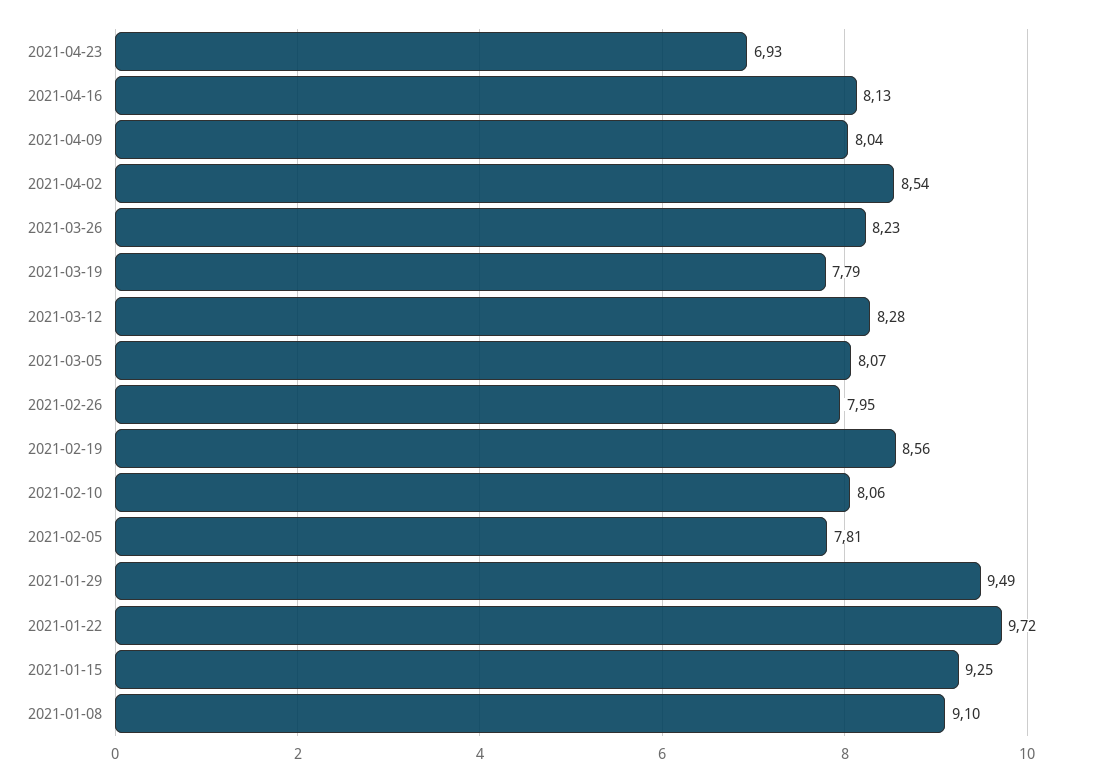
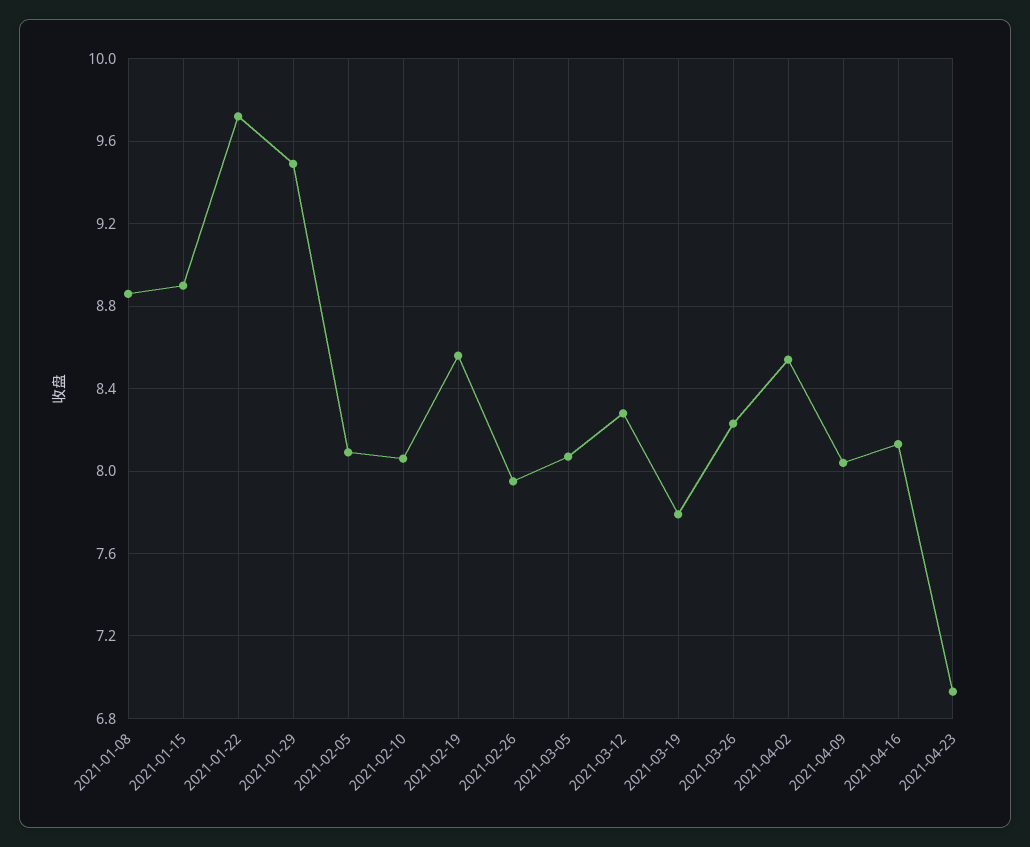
  {
    "2021-04-23": 6.93,
    "2021-04-16": 8.13,
    "2021-04-09": 8.04,
    "2021-04-02": 8.54,
    "2021-03-26": 8.23,
    "2021-03-19": 7.79,
    "2021-03-12": 8.28,
    "2021-03-05": 8.07,
    "2021-02-26": 7.95,
    "2021-02-19": 8.56,
    "2021-02-10": 8.06,
-   "2021-02-05": 7.81,
+   "2021-02-05": 8.1,
    "2021-01-29": 9.49,
    "2021-01-22": 9.72,
-   "2021-01-15": 9.25,
+   "2021-01-15": 8.9,
-   "2021-01-08": 9.1
+   "2021-01-08": 8.85
  }

